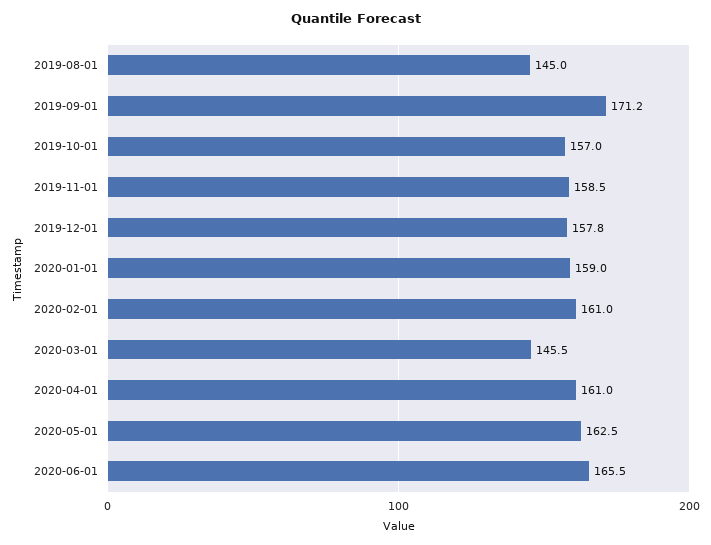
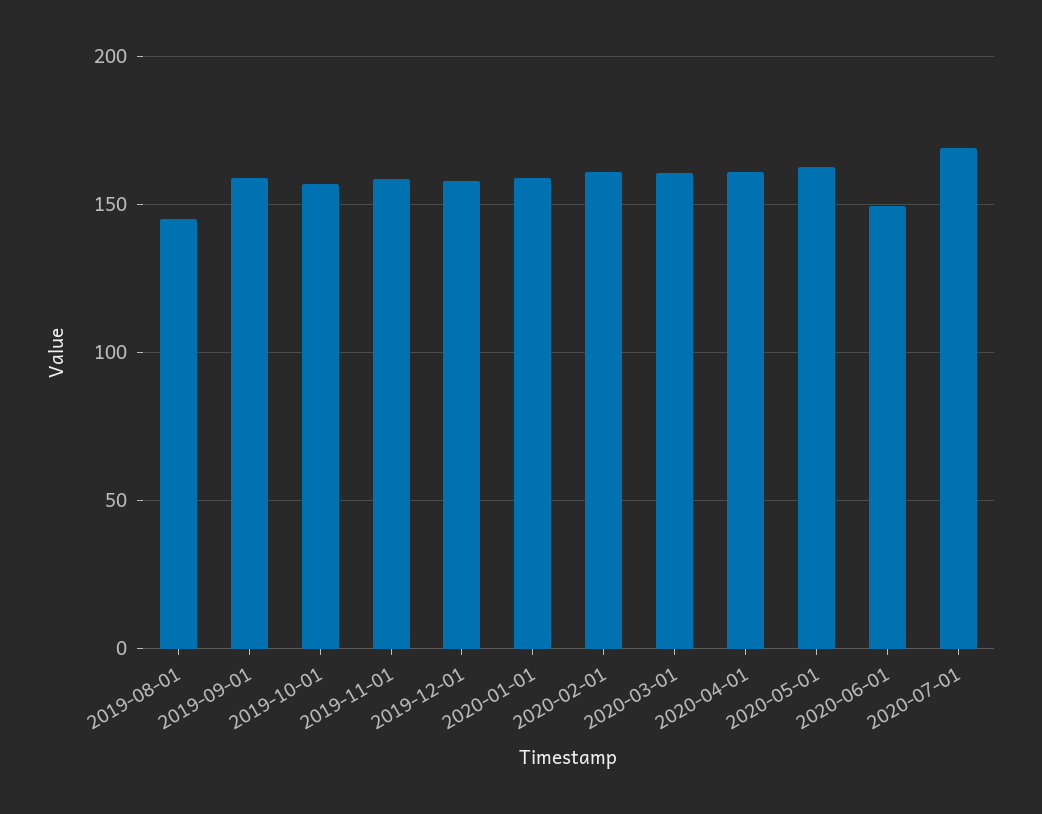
  {
    "2019-08-01": 145,
-   "2019-09-01": 171.2,
+   "2019-09-01": 160,
    "2019-10-01": 157,
    "2019-11-01": 158.5,
    "2019-12-01": 157.8,
    "2020-01-01": 159,
    "2020-02-01": 161,
-   "2020-03-01": 145.5,
+   "2020-03-01": 160,
    "2020-04-01": 161,
    "2020-05-01": 162.5,
-   "2020-06-01": 165.5
+   "2020-06-01": 150,
+   "2020-07-01": 170
  }

